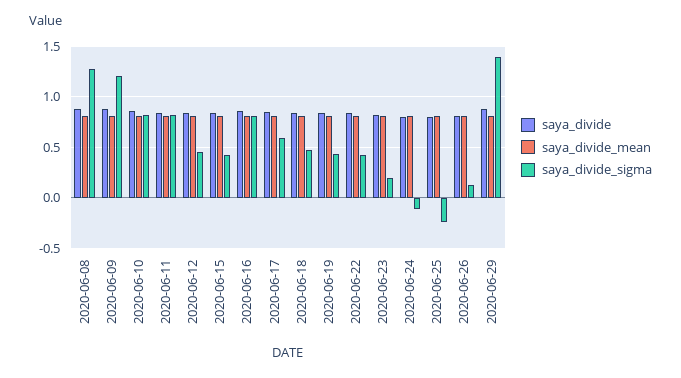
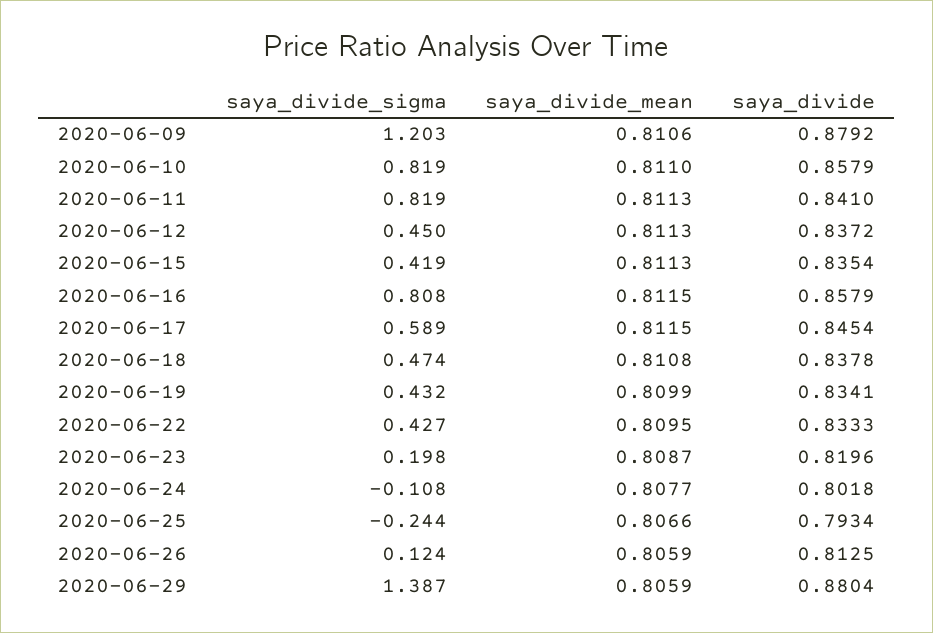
  {
    "saya_divide": {
-     "2020-06-08": 0.9,
      "2020-06-09": 0.8792,
      "2020-06-10": 0.8579,
      "2020-06-11": 0.841,
      "2020-06-12": 0.8372,
      "2020-06-15": 0.8354,
      "2020-06-16": 0.8579,
      "2020-06-17": 0.8454,
      "2020-06-18": 0.8378,
      "2020-06-19": 0.8341,
      "2020-06-22": 0.8333,
      "2020-06-23": 0.8196,
      "2020-06-24": 0.8018,
      "2020-06-25": 0.7934,
      "2020-06-26": 0.8125,
      "2020-06-29": 0.8804
    },
    "saya_divide_mean": {
-     "2020-06-08": 0.8,
      "2020-06-09": 0.8106,
      "2020-06-10": 0.811,
      "2020-06-11": 0.8113,
      "2020-06-12": 0.8113,
      "2020-06-15": 0.8113,
      "2020-06-16": 0.8115,
      "2020-06-17": 0.8115,
      "2020-06-18": 0.8108,
      "2020-06-19": 0.8099,
      "2020-06-22": 0.8095,
      "2020-06-23": 0.8087,
      "2020-06-24": 0.8077,
      "2020-06-25": 0.8066,
      "2020-06-26": 0.8059,
      "2020-06-29": 0.8059
    },
    "saya_divide_sigma": {
-     "2020-06-08": 1.3,
      "2020-06-09": 1.203,
      "2020-06-10": 0.819,
      "2020-06-11": 0.819,
      "2020-06-12": 0.45,
      "2020-06-15": 0.419,
      "2020-06-16": 0.808,
      "2020-06-17": 0.589,
      "2020-06-18": 0.474,
      "2020-06-19": 0.432,
      "2020-06-22": 0.427,
      "2020-06-23": 0.198,
      "2020-06-24": -0.108,
      "2020-06-25": -0.244,
      "2020-06-26": 0.124,
      "2020-06-29": 1.387
    }
  }

